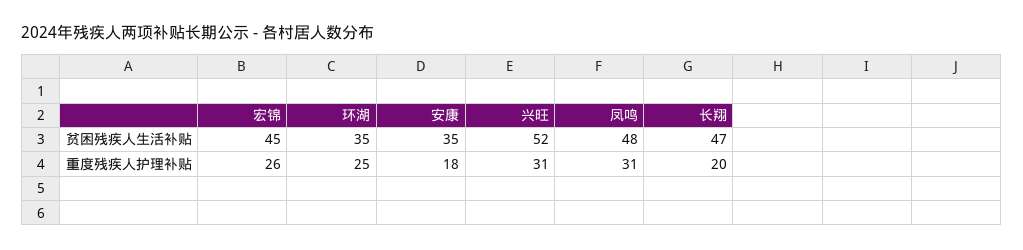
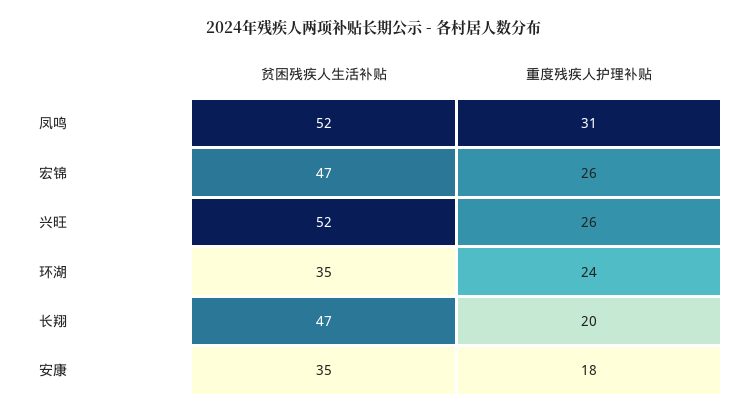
  {
    "宏锦": {
-     "贫困残疾人生活补贴": 45,
+     "贫困残疾人生活补贴": 47,
      "重度残疾人护理补贴": 26
    },
    "环湖": {
      "贫困残疾人生活补贴": 35,
-     "重度残疾人护理补贴": 25
+     "重度残疾人护理补贴": 24
    },
    "安康": {
      "贫困残疾人生活补贴": 35,
      "重度残疾人护理补贴": 18
    },
    "兴旺": {
      "贫困残疾人生活补贴": 52,
-     "重度残疾人护理补贴": 31
+     "重度残疾人护理补贴": 26
    },
    "凤鸣": {
-     "贫困残疾人生活补贴": 48,
+     "贫困残疾人生活补贴": 52,
      "重度残疾人护理补贴": 31
    },
    "长翔": {
      "贫困残疾人生活补贴": 47,
      "重度残疾人护理补贴": 20
    }
  }

